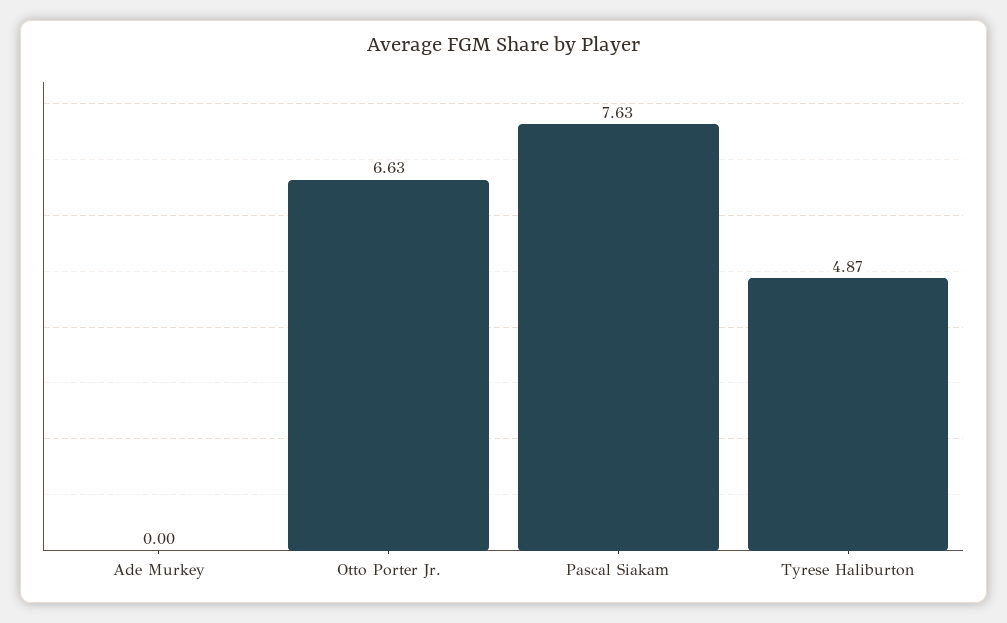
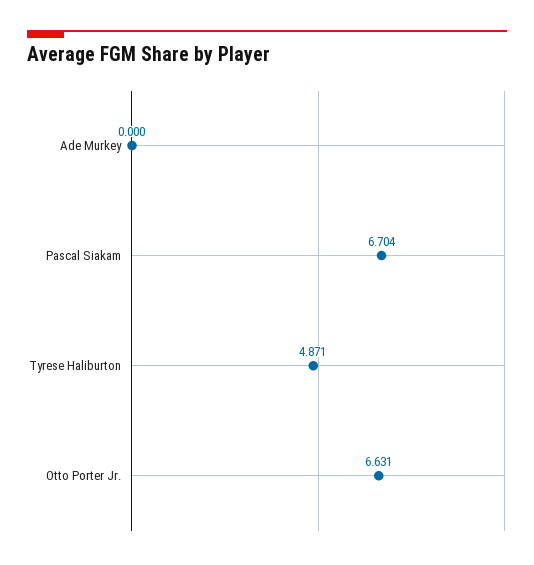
  {
    "Ade Murkey": 0,
    "Otto Porter Jr.": 6.631,
-   "Pascal Siakam": 7.63,
+   "Pascal Siakam": 6.704,
    "Tyrese Haliburton": 4.871
  }

